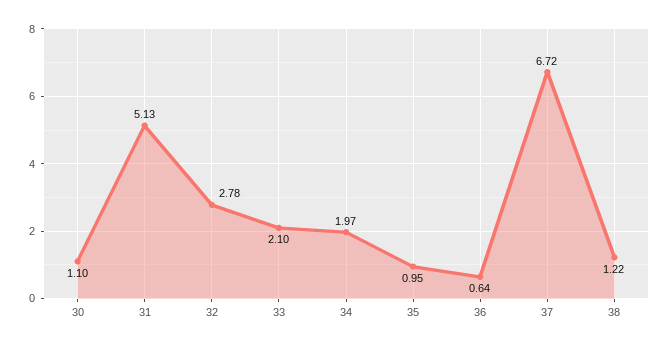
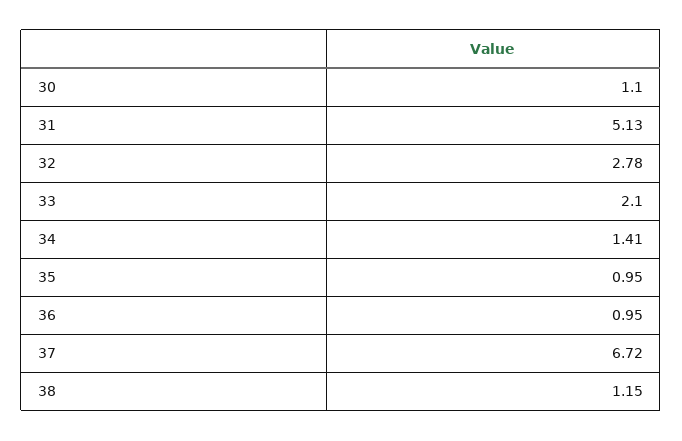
  {
    "30": 1.1,
    "31": 5.13,
    "32": 2.78,
    "33": 2.1,
-   "34": 1.97,
+   "34": 1.41,
    "35": 0.95,
-   "36": 0.64,
+   "36": 0.95,
    "37": 6.72,
-   "38": 1.22
+   "38": 1.15
  }

